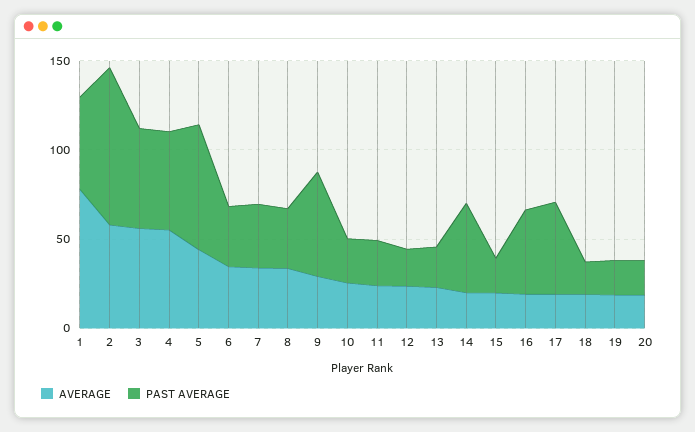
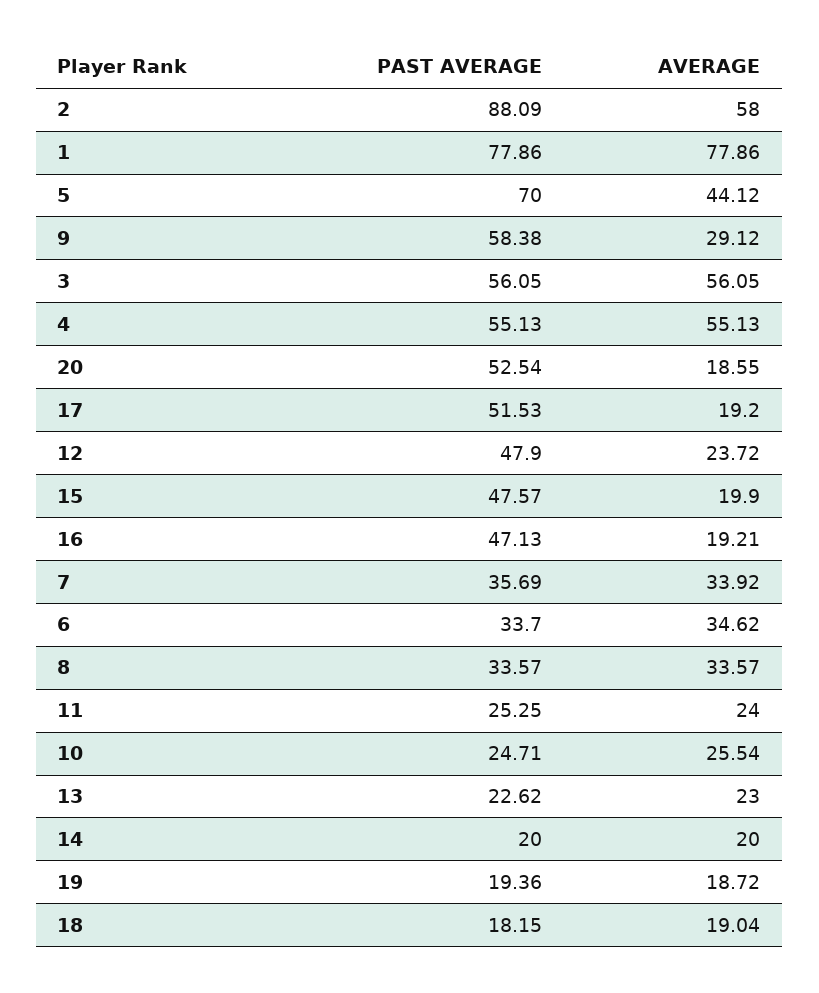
  {
    "AVERAGE": {
      "1": 77.86,
      "2": 58,
      "3": 56.05,
      "4": 55.13,
      "5": 44.12,
      "6": 34.62,
      "7": 33.92,
      "8": 33.57,
      "9": 29.12,
      "10": 25.54,
      "11": 24,
      "12": 23.72,
      "13": 23,
      "14": 20,
      "15": 19.9,
      "16": 19.21,
      "17": 19.2,
      "18": 19.04,
      "19": 18.72,
      "20": 18.55
    },
    "PAST AVERAGE": {
-     "1": 50,
+     "1": 77.86,
      "2": 88.09,
      "3": 56.05,
      "4": 55.13,
      "5": 70,
      "6": 33.7,
      "7": 35.69,
      "8": 33.57,
      "9": 58.38,
      "10": 24.71,
      "11": 25.25,
-     "12": 20,
+     "12": 47.9,
      "13": 22.62,
-     "14": 50,
+     "14": 20,
-     "15": 20,
+     "15": 47.57,
      "16": 47.13,
      "17": 51.53,
      "18": 18.15,
      "19": 19.36,
-     "20": 20
+     "20": 52.54
    }
  }

